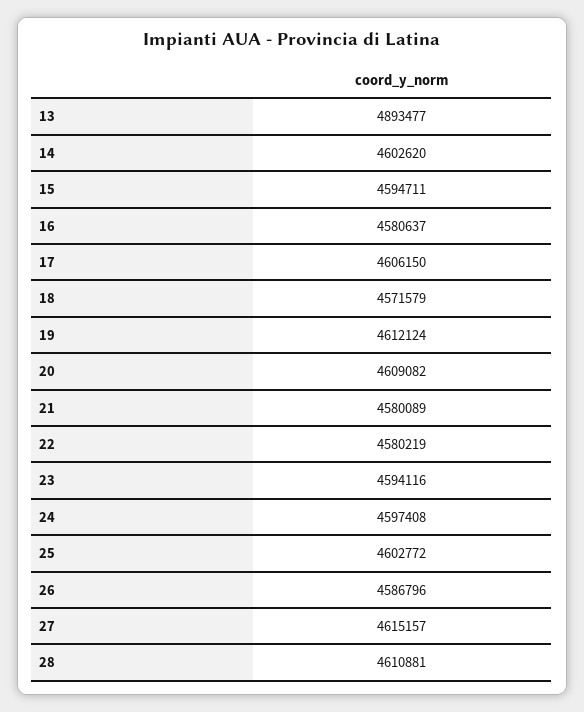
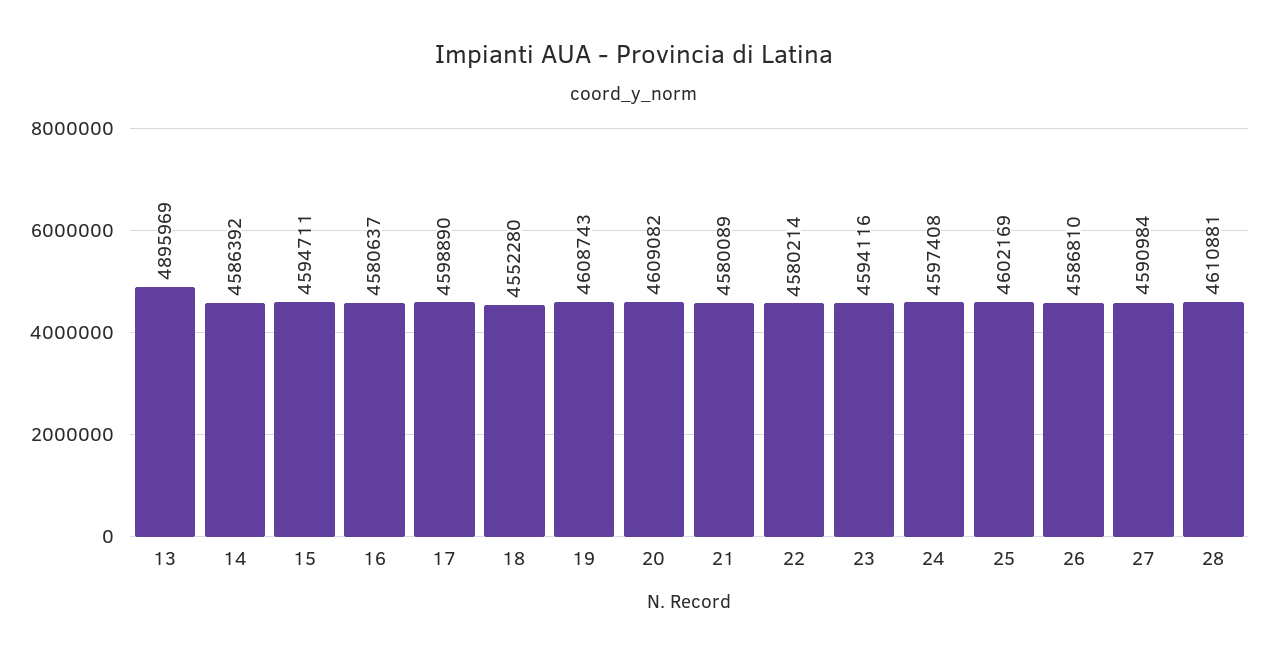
  {
-   "13": 4893477,
+   "13": 4895969,
-   "14": 4602620,
+   "14": 4586392,
    "15": 4594711,
    "16": 4580637,
-   "17": 4606150,
+   "17": 4598890,
-   "18": 4571579,
+   "18": 4552280,
-   "19": 4612124,
+   "19": 4608743,
    "20": 4609082,
    "21": 4580089,
-   "22": 4580219,
+   "22": 4580214,
    "23": 4594116,
    "24": 4597408,
-   "25": 4602772,
+   "25": 4602169,
-   "26": 4586796,
+   "26": 4586810,
-   "27": 4615157,
+   "27": 4590984,
    "28": 4610881
  }

